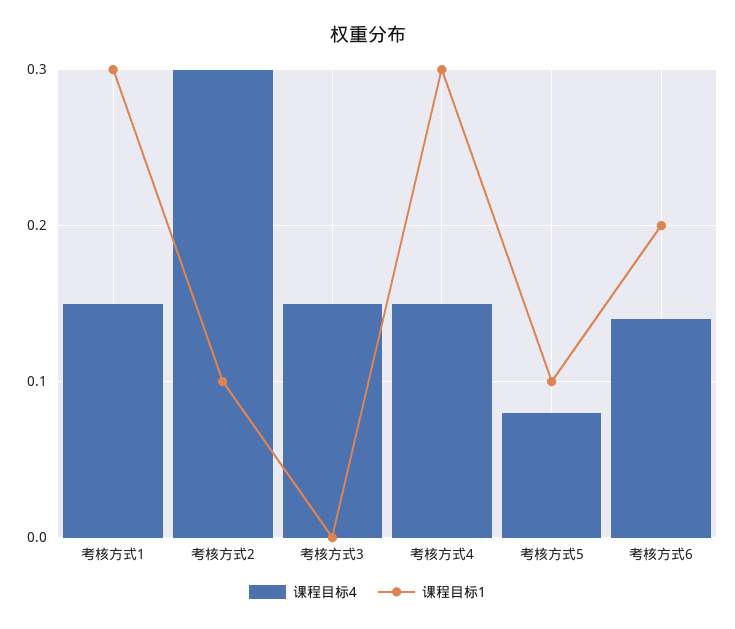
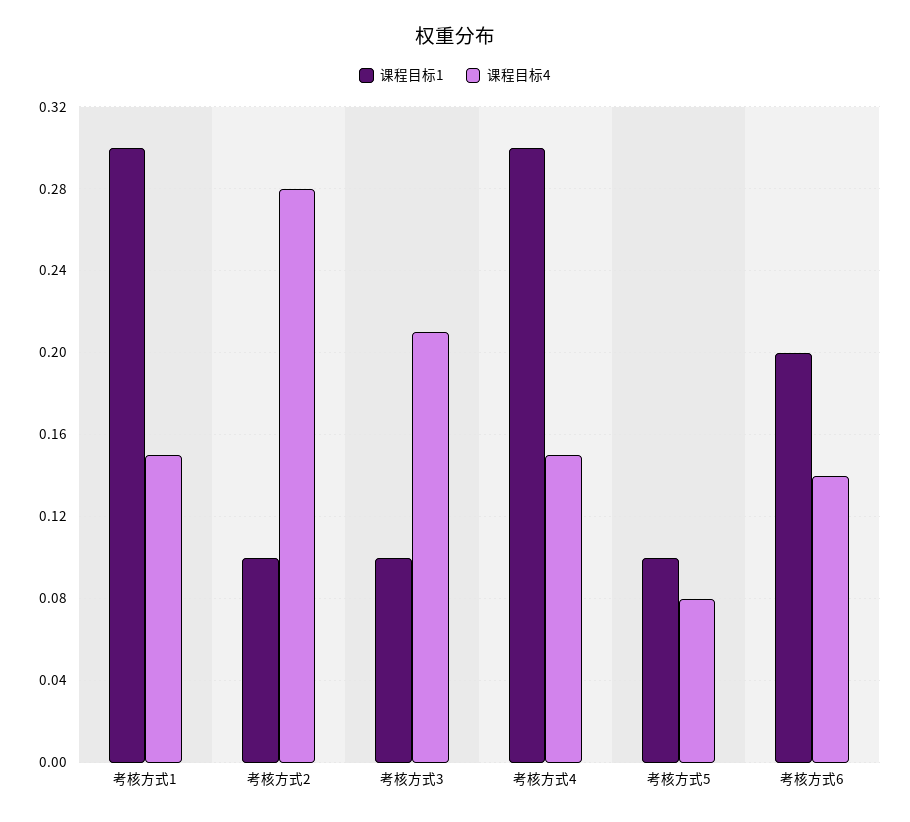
  {
    "课程目标4": {
      "考核方式1": 0.15,
-     "考核方式2": 0.3,
+     "考核方式2": 0.28,
-     "考核方式3": 0.15,
+     "考核方式3": 0.21,
      "考核方式4": 0.15,
      "考核方式5": 0.08,
      "考核方式6": 0.14
    },
    "课程目标1": {
      "考核方式1": 0.3,
      "考核方式2": 0.1,
-     "考核方式3": 0,
+     "考核方式3": 0.1,
      "考核方式4": 0.3,
      "考核方式5": 0.1,
      "考核方式6": 0.2
    }
  }

